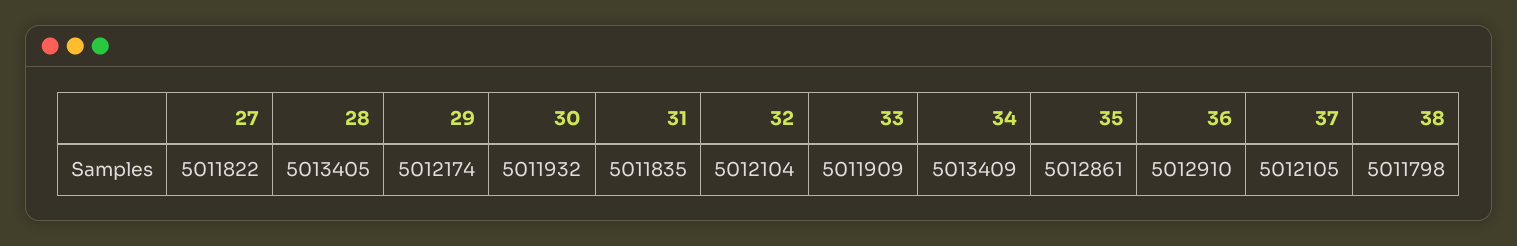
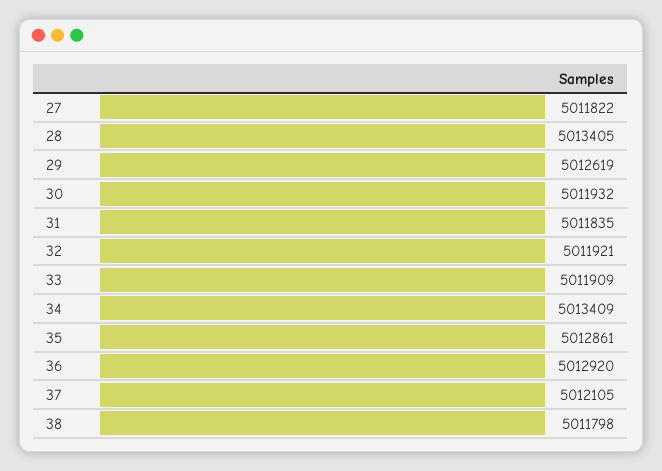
  {
    "27": 5011822,
    "28": 5013405,
-   "29": 5012174,
+   "29": 5012619,
    "30": 5011932,
    "31": 5011835,
-   "32": 5012104,
+   "32": 5011921,
    "33": 5011909,
    "34": 5013409,
    "35": 5012861,
-   "36": 5012910,
+   "36": 5012920,
    "37": 5012105,
    "38": 5011798
  }

